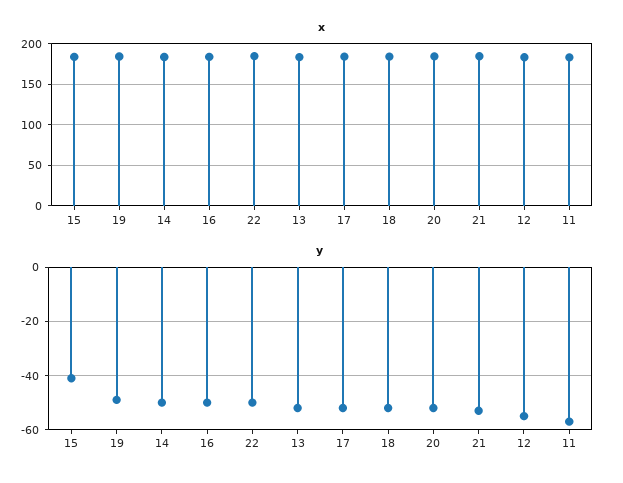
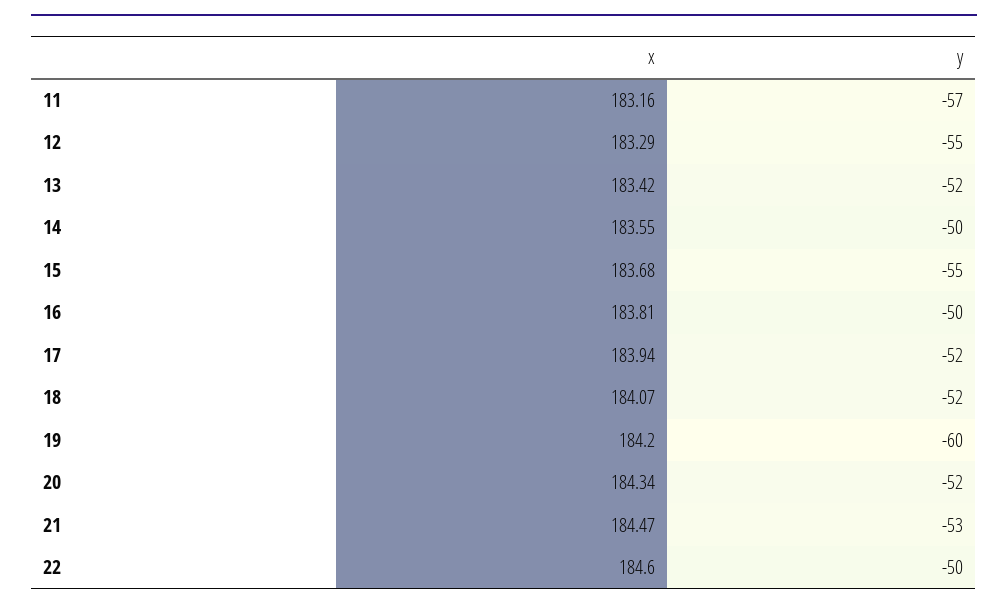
  {
    "x": {
      "15": 183.68,
      "19": 184.2,
      "14": 183.55,
      "16": 183.81,
      "22": 184.6,
      "13": 183.42,
      "17": 183.94,
      "18": 184.07,
      "20": 184.34,
      "21": 184.47,
      "12": 183.29,
      "11": 183.16
    },
    "y": {
-     "15": -40,
+     "15": -55,
-     "19": -50,
+     "19": -60,
      "14": -50,
      "16": -50,
      "22": -50,
      "13": -52,
      "17": -52,
      "18": -52,
      "20": -52,
      "21": -53,
      "12": -55,
      "11": -57
    }
  }

